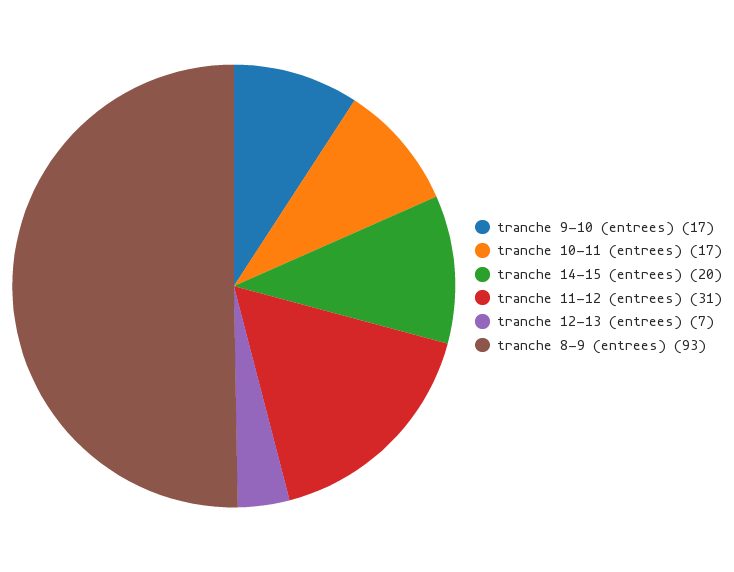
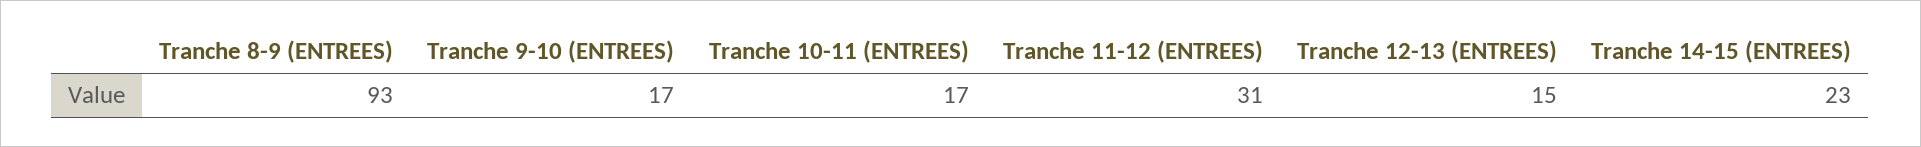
  {
    "tranche 9-10 (entrees)": 17,
    "tranche 10-11 (entrees)": 17,
-   "tranche 14-15 (entrees)": 20,
+   "tranche 14-15 (entrees)": 23,
    "tranche 11-12 (entrees)": 31,
-   "tranche 12-13 (entrees)": 7,
+   "tranche 12-13 (entrees)": 15,
    "tranche 8-9 (entrees)": 93
  }

